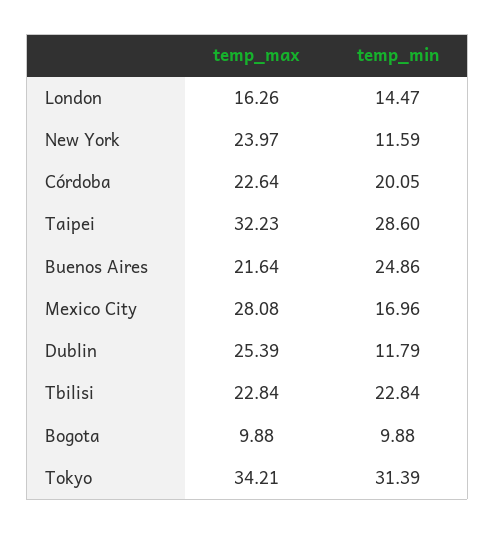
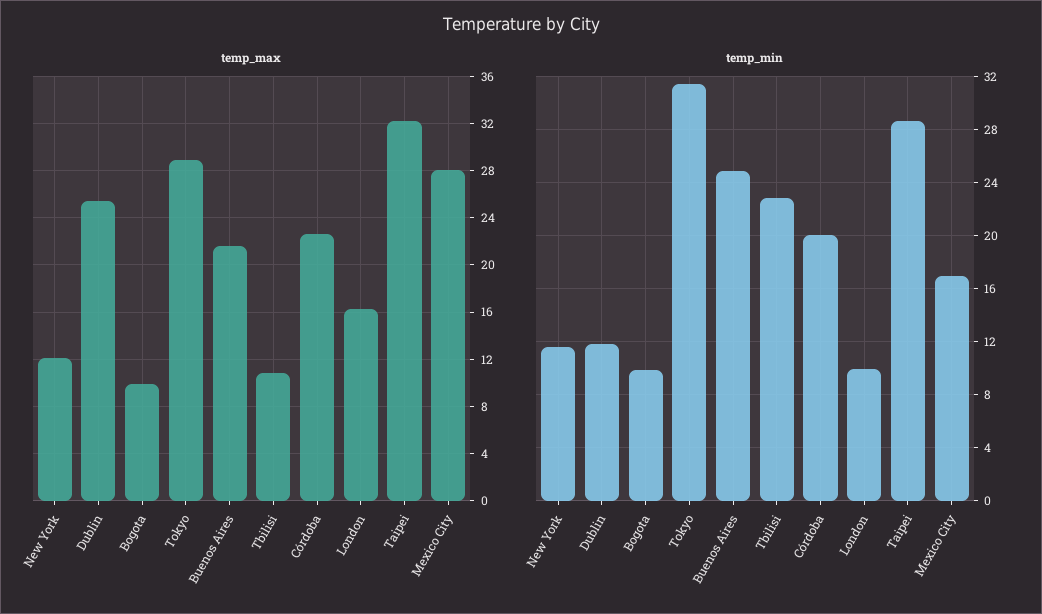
  {
    "temp_max": {
      "London": 16.26,
-     "New York": 23.97,
+     "New York": 12,
      "Córdoba": 22.64,
      "Taipei": 32.23,
      "Buenos Aires": 21.64,
      "Mexico City": 28.08,
      "Dublin": 25.39,
-     "Tbilisi": 22.84,
+     "Tbilisi": 11,
      "Bogota": 9.88,
-     "Tokyo": 34.21
+     "Tokyo": 29
    },
    "temp_min": {
-     "London": 14.47,
+     "London": 10,
      "New York": 11.59,
      "Córdoba": 20.05,
      "Taipei": 28.6,
      "Buenos Aires": 24.86,
      "Mexico City": 16.96,
      "Dublin": 11.79,
      "Tbilisi": 22.84,
      "Bogota": 9.88,
      "Tokyo": 31.39
    }
  }

